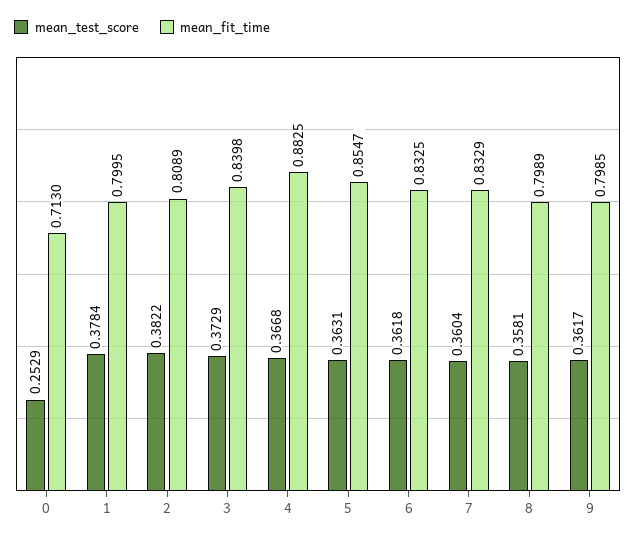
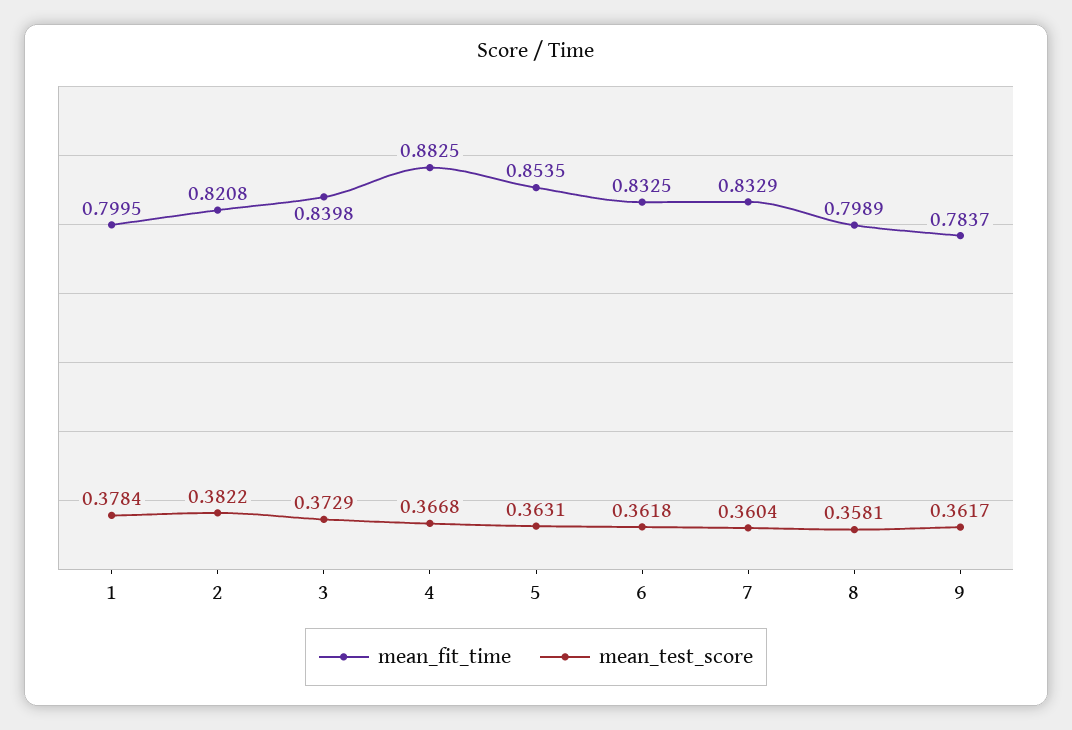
  {
    "mean_test_score": {
-     "0": 0.2529,
      "1": 0.3784,
      "2": 0.3822,
      "3": 0.3729,
      "4": 0.3668,
      "5": 0.3631,
      "6": 0.3618,
      "7": 0.3604,
      "8": 0.3581,
      "9": 0.3617
    },
    "mean_fit_time": {
-     "0": 0.713,
      "1": 0.7995,
-     "2": 0.8089,
+     "2": 0.8208,
      "3": 0.8398,
      "4": 0.8825,
-     "5": 0.8547,
+     "5": 0.8535,
      "6": 0.8325,
      "7": 0.8329,
      "8": 0.7989,
-     "9": 0.7985
+     "9": 0.7837
    }
  }

